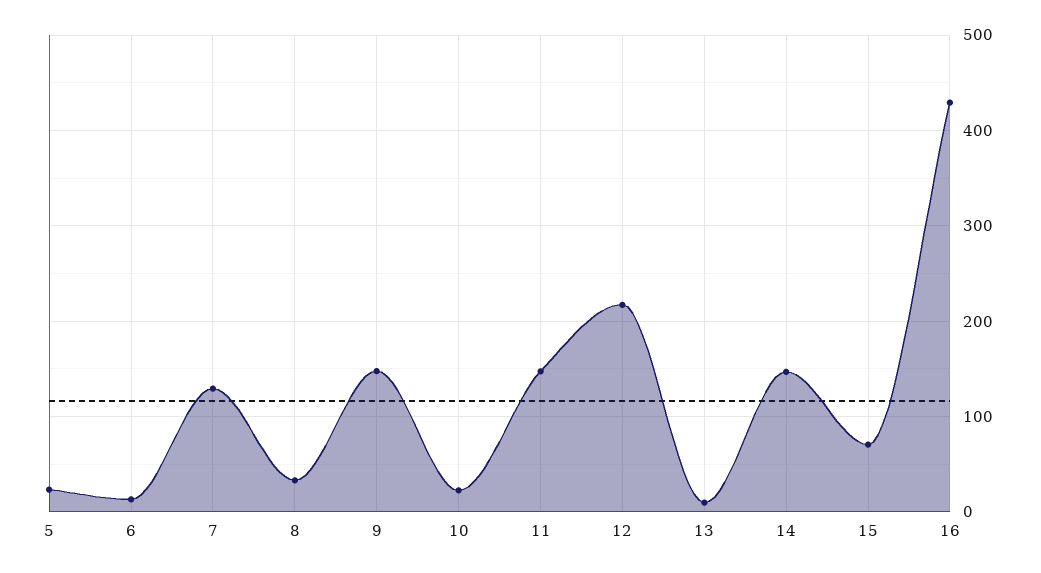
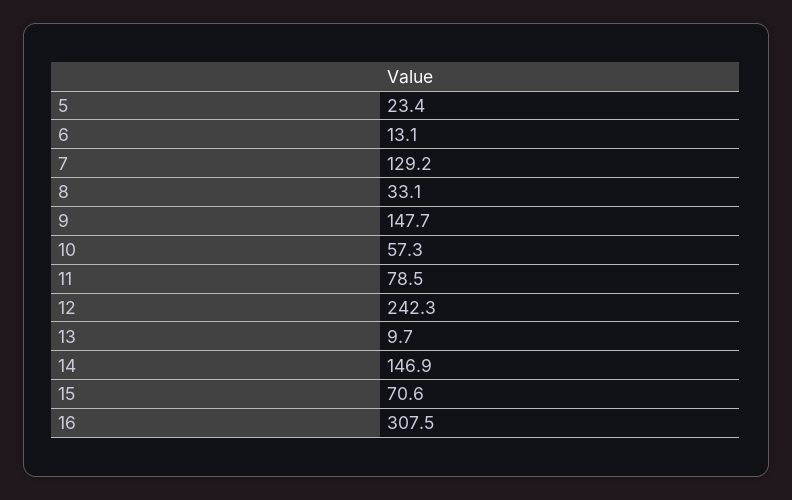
  {
    "5": 23.4,
    "6": 13.1,
    "7": 129.2,
    "8": 33.1,
    "9": 147.7,
-   "10": 20,
+   "10": 57.3,
-   "11": 150,
+   "11": 78.5,
-   "12": 220,
+   "12": 242.3,
    "13": 9.7,
    "14": 146.9,
    "15": 70.6,
-   "16": 430
+   "16": 307.5
  }

